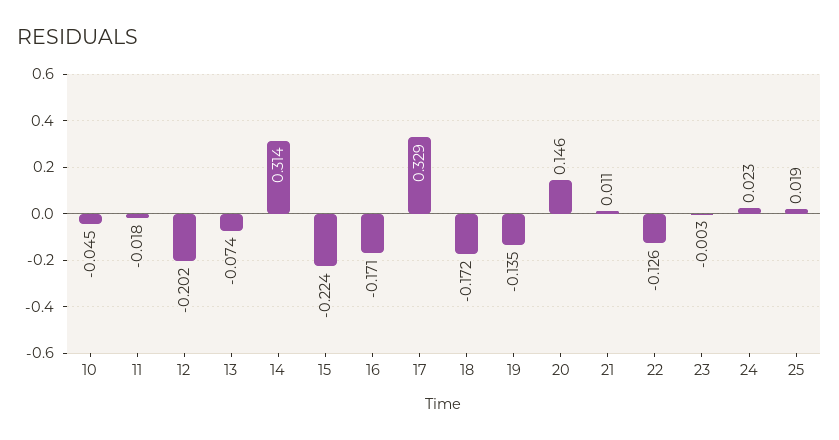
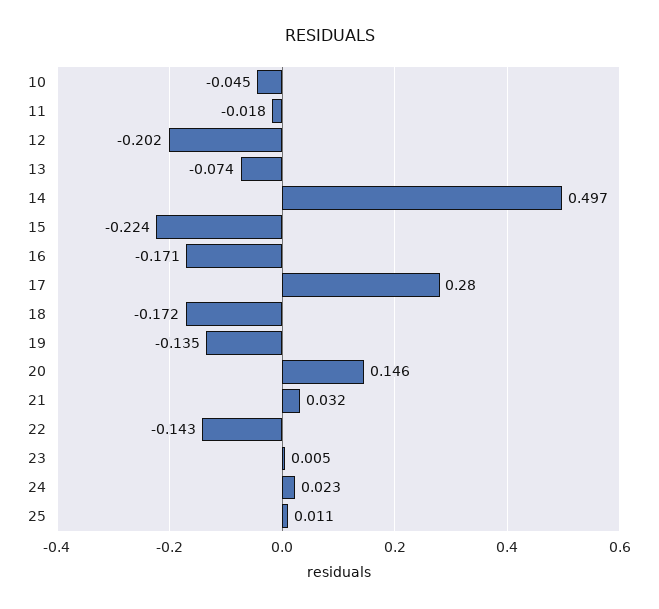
  {
    "10": -0.045,
    "11": -0.018,
    "12": -0.202,
    "13": -0.074,
-   "14": 0.314,
+   "14": 0.497,
    "15": -0.224,
    "16": -0.171,
-   "17": 0.329,
+   "17": 0.28,
    "18": -0.172,
    "19": -0.135,
    "20": 0.146,
-   "21": 0.011,
+   "21": 0.032,
-   "22": -0.126,
+   "22": -0.143,
-   "23": -0.003,
+   "23": 0.005,
    "24": 0.023,
-   "25": 0.019
+   "25": 0.011
  }

